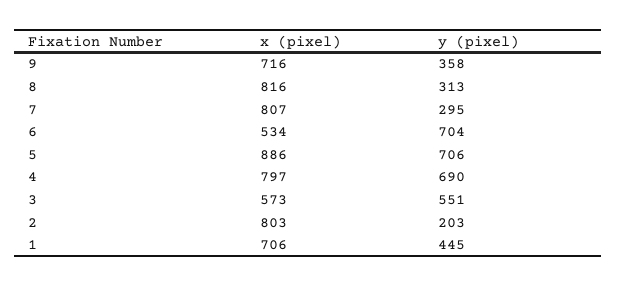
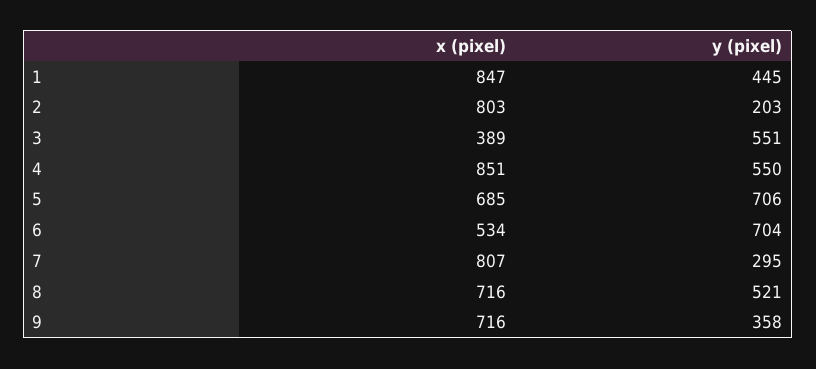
  {
    "x (pixel)": {
      "9": 716,
-     "8": 816,
+     "8": 716,
      "7": 807,
      "6": 534,
-     "5": 886,
+     "5": 685,
-     "4": 797,
+     "4": 851,
-     "3": 573,
+     "3": 389,
      "2": 803,
-     "1": 706
+     "1": 847
    },
    "y (pixel)": {
      "9": 358,
-     "8": 313,
+     "8": 521,
      "7": 295,
      "6": 704,
      "5": 706,
-     "4": 690,
+     "4": 550,
      "3": 551,
      "2": 203,
      "1": 445
    }
  }

